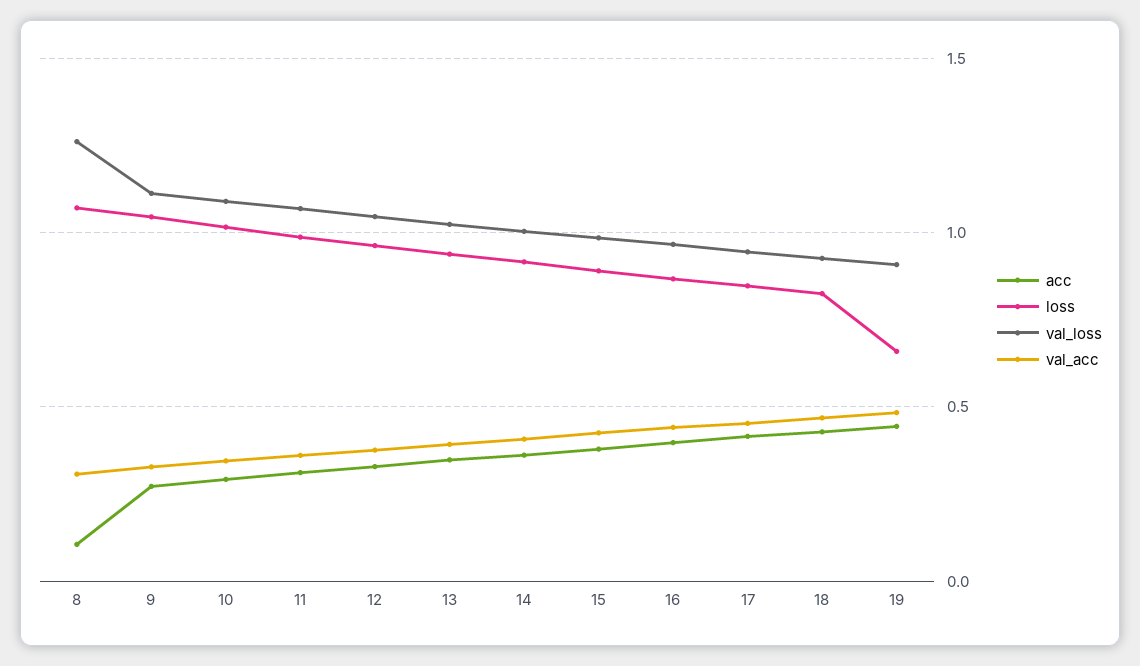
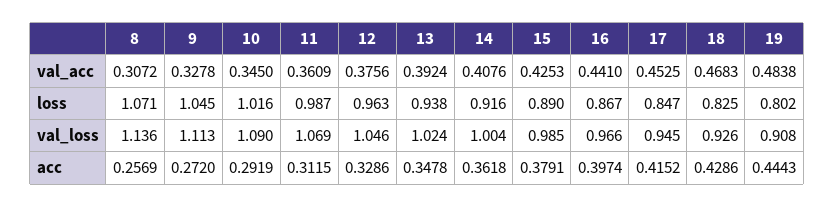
  {
    "acc": {
-     "8": 0.1,
+     "8": 0.2569,
      "9": 0.272,
      "10": 0.2919,
      "11": 0.3115,
      "12": 0.3286,
      "13": 0.3478,
      "14": 0.3618,
      "15": 0.3791,
      "16": 0.3974,
      "17": 0.4152,
      "18": 0.4286,
      "19": 0.4443
    },
    "loss": {
      "8": 1.071,
      "9": 1.045,
      "10": 1.016,
      "11": 0.987,
      "12": 0.963,
      "13": 0.938,
      "14": 0.916,
      "15": 0.89,
      "16": 0.867,
      "17": 0.847,
      "18": 0.825,
-     "19": 0.65
+     "19": 0.802
    },
    "val_loss": {
-     "8": 1.25,
+     "8": 1.136,
      "9": 1.113,
      "10": 1.09,
      "11": 1.069,
      "12": 1.046,
      "13": 1.024,
      "14": 1.004,
      "15": 0.985,
      "16": 0.966,
      "17": 0.945,
      "18": 0.926,
      "19": 0.908
    },
    "val_acc": {
      "8": 0.3072,
      "9": 0.3278,
      "10": 0.345,
      "11": 0.3609,
      "12": 0.3756,
      "13": 0.3924,
      "14": 0.4076,
      "15": 0.4253,
      "16": 0.441,
      "17": 0.4525,
      "18": 0.4683,
      "19": 0.4838
    }
  }

